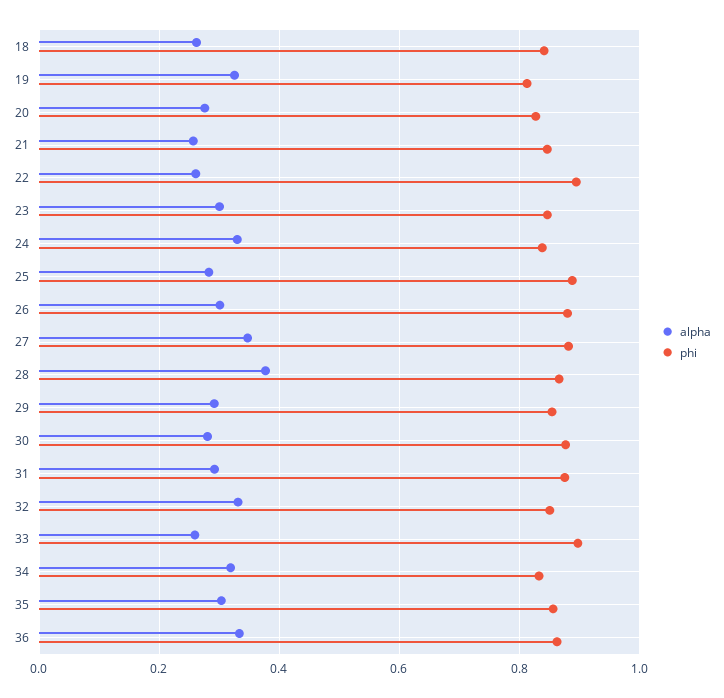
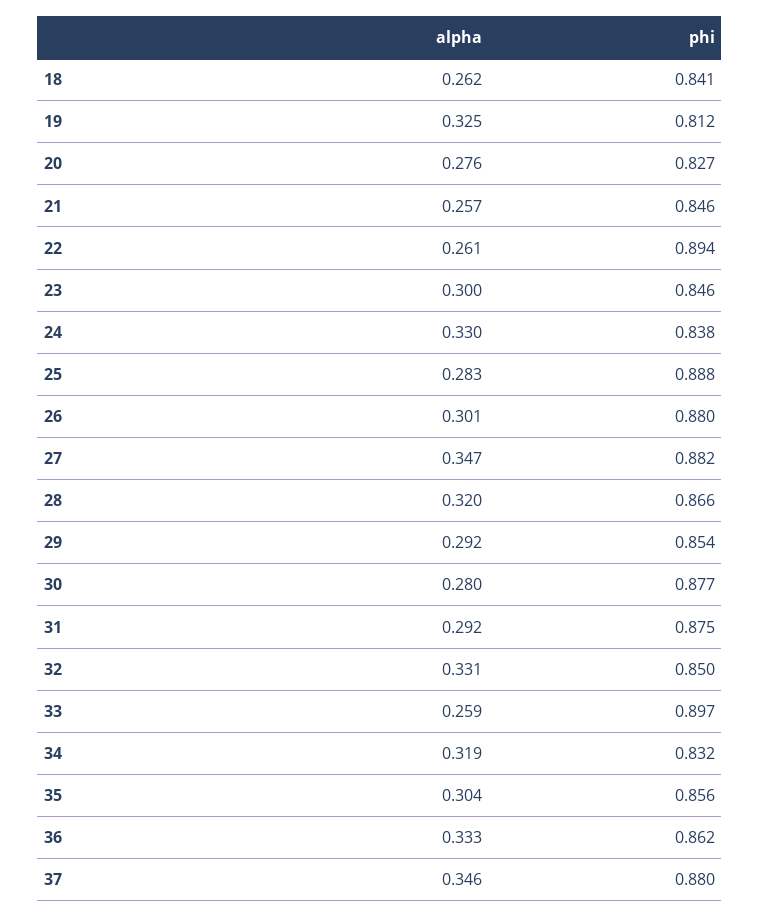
  {
    "alpha": {
      "18": 0.262,
      "19": 0.325,
      "20": 0.276,
      "21": 0.257,
      "22": 0.261,
      "23": 0.3,
      "24": 0.33,
      "25": 0.283,
      "26": 0.301,
      "27": 0.347,
-     "28": 0.38,
+     "28": 0.32,
      "29": 0.292,
      "30": 0.28,
      "31": 0.292,
      "32": 0.331,
      "33": 0.259,
      "34": 0.319,
      "35": 0.304,
-     "36": 0.333
+     "36": 0.333,
+     "37": 0.346
    },
    "phi": {
      "18": 0.841,
      "19": 0.812,
      "20": 0.827,
      "21": 0.846,
      "22": 0.894,
      "23": 0.846,
      "24": 0.838,
      "25": 0.888,
      "26": 0.88,
      "27": 0.882,
      "28": 0.866,
      "29": 0.854,
      "30": 0.877,
      "31": 0.875,
      "32": 0.85,
      "33": 0.897,
      "34": 0.832,
      "35": 0.856,
-     "36": 0.862
+     "36": 0.862,
+     "37": 0.88
    }
  }

